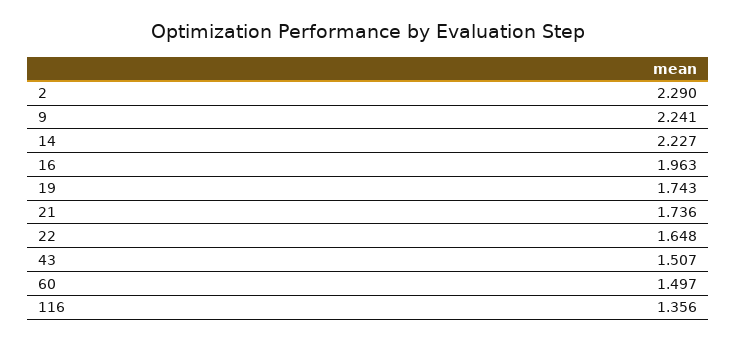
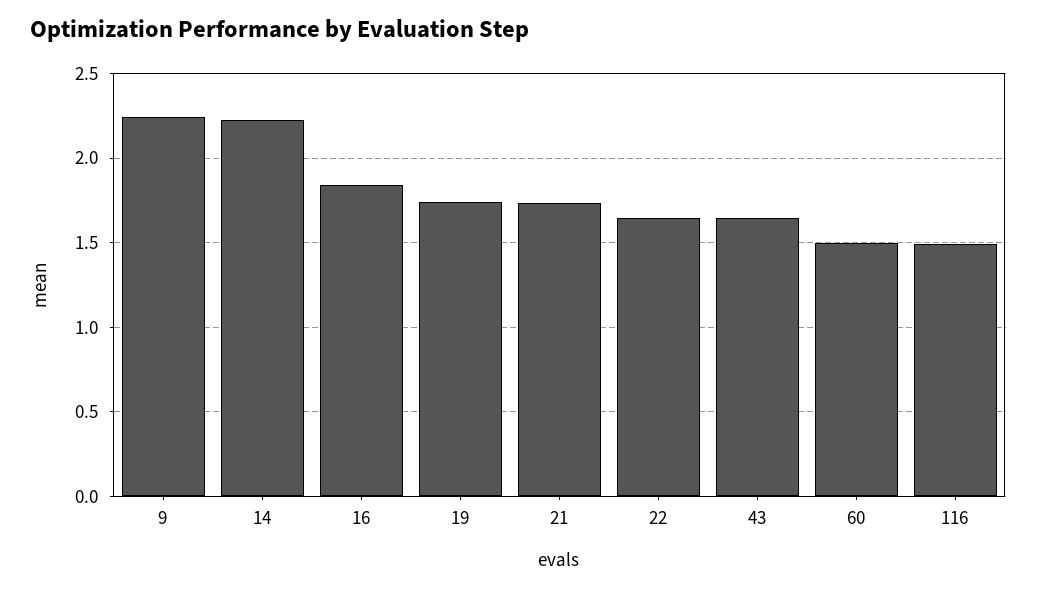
  {
-   "2": 2.29,
    "9": 2.241,
    "14": 2.227,
-   "16": 1.963,
+   "16": 1.85,
    "19": 1.743,
    "21": 1.736,
    "22": 1.648,
-   "43": 1.507,
+   "43": 1.65,
    "60": 1.497,
-   "116": 1.356
+   "116": 1.5
  }

